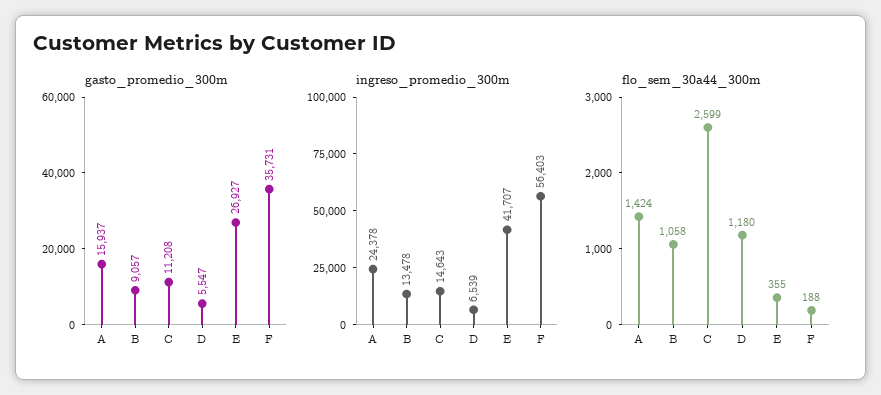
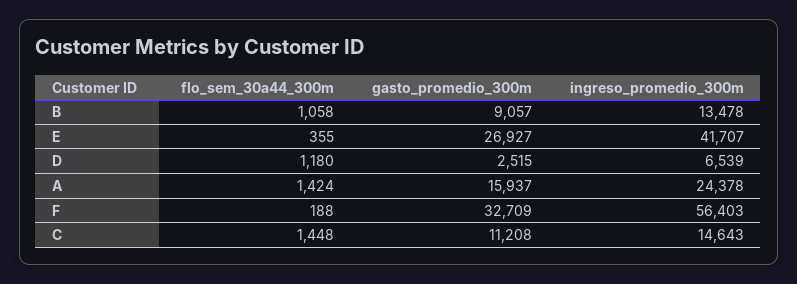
  {
    "gasto_promedio_300m": {
      "A": 15937,
      "B": 9057,
      "C": 11208,
-     "D": 5547,
+     "D": 2515,
      "E": 26927,
-     "F": 35731
+     "F": 32709
    },
    "ingreso_promedio_300m": {
      "A": 24378,
      "B": 13478,
      "C": 14643,
      "D": 6539,
      "E": 41707,
      "F": 56403
    },
    "flo_sem_30a44_300m": {
      "A": 1424,
      "B": 1058,
-     "C": 2599,
+     "C": 1448,
      "D": 1180,
      "E": 355,
      "F": 188
    }
  }

